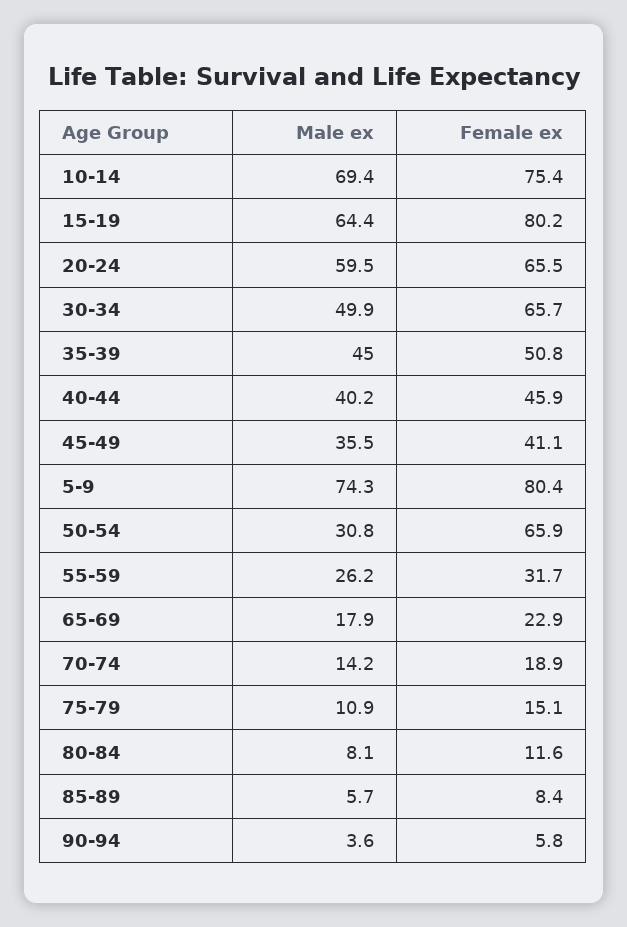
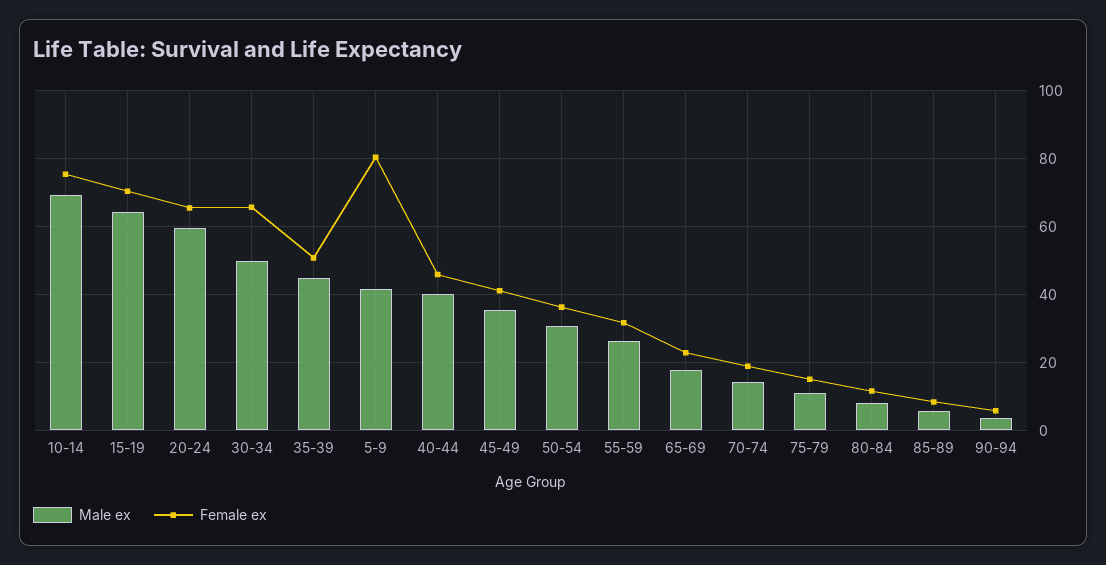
  {
    "Male ex": {
      "10-14": 69.4,
      "15-19": 64.4,
      "20-24": 59.5,
      "30-34": 49.9,
      "35-39": 45,
      "40-44": 40.2,
      "45-49": 35.5,
-     "5-9": 74.3,
+     "5-9": 42,
      "50-54": 30.8,
      "55-59": 26.2,
      "65-69": 17.9,
      "70-74": 14.2,
      "75-79": 10.9,
      "80-84": 8.1,
      "85-89": 5.7,
      "90-94": 3.6
    },
    "Female ex": {
      "10-14": 75.4,
-     "15-19": 80.2,
+     "15-19": 70,
      "20-24": 65.5,
      "30-34": 65.7,
      "35-39": 50.8,
      "40-44": 45.9,
      "45-49": 41.1,
      "5-9": 80.4,
-     "50-54": 65.9,
+     "50-54": 36,
      "55-59": 31.7,
      "65-69": 22.9,
      "70-74": 18.9,
      "75-79": 15.1,
      "80-84": 11.6,
      "85-89": 8.4,
      "90-94": 5.8
    }
  }

